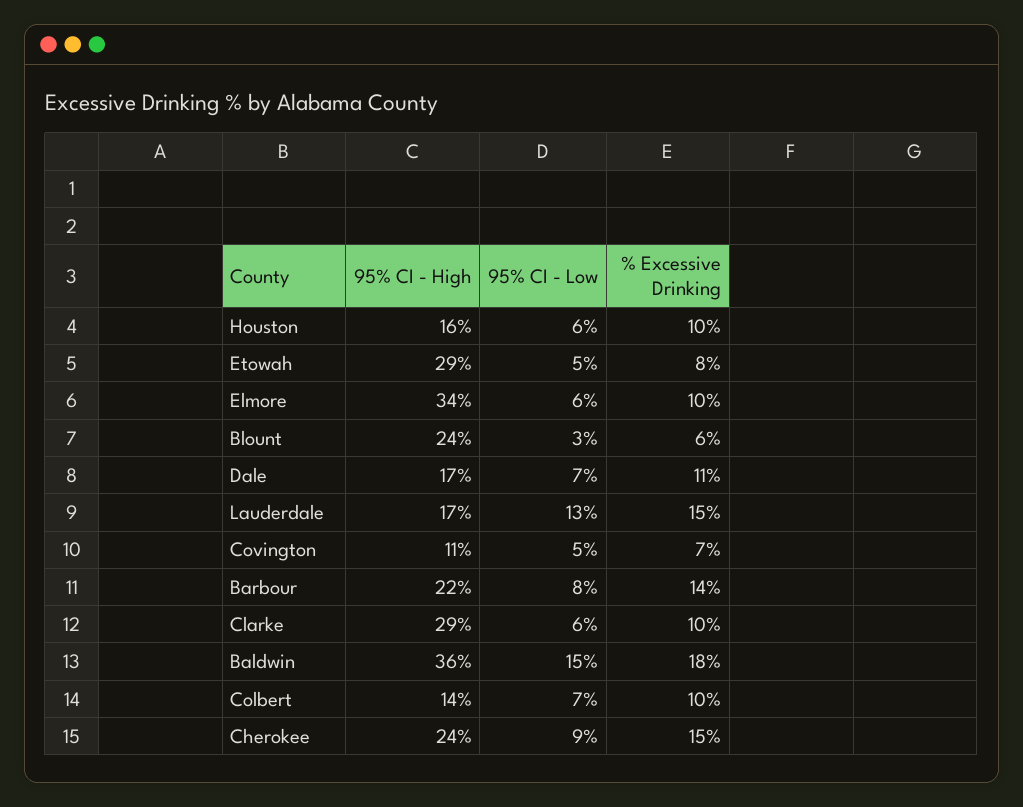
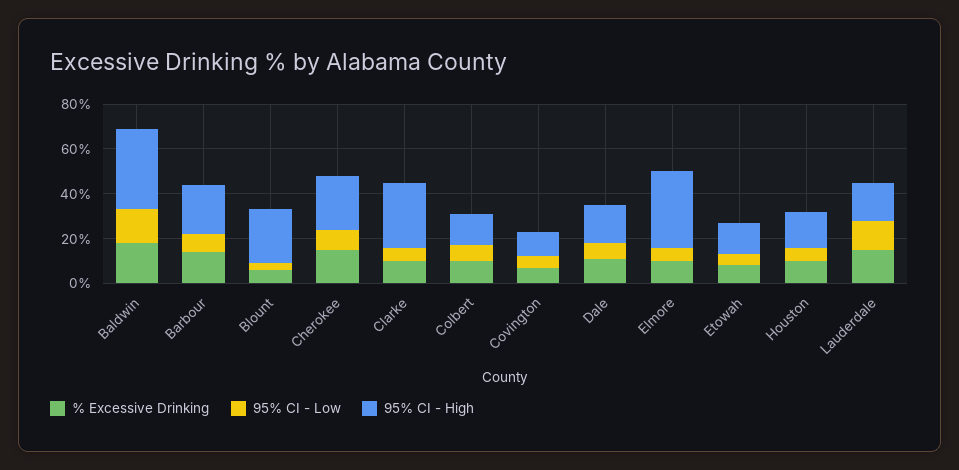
  {
    "95% CI - High": {
      "Houston": 16,
-     "Etowah": 29,
+     "Etowah": 15,
      "Elmore": 34,
      "Blount": 24,
      "Dale": 17,
      "Lauderdale": 17,
      "Covington": 11,
      "Barbour": 22,
      "Clarke": 29,
      "Baldwin": 36,
      "Colbert": 14,
      "Cherokee": 24
    },
    "95% CI - Low": {
      "Houston": 6,
      "Etowah": 5,
      "Elmore": 6,
      "Blount": 3,
      "Dale": 7,
      "Lauderdale": 13,
      "Covington": 5,
      "Barbour": 8,
      "Clarke": 6,
      "Baldwin": 15,
      "Colbert": 7,
      "Cherokee": 9
    },
    "% Excessive Drinking": {
      "Houston": 10,
      "Etowah": 8,
      "Elmore": 10,
      "Blount": 6,
      "Dale": 11,
      "Lauderdale": 15,
      "Covington": 7,
      "Barbour": 14,
      "Clarke": 10,
      "Baldwin": 18,
      "Colbert": 10,
      "Cherokee": 15
    }
  }

